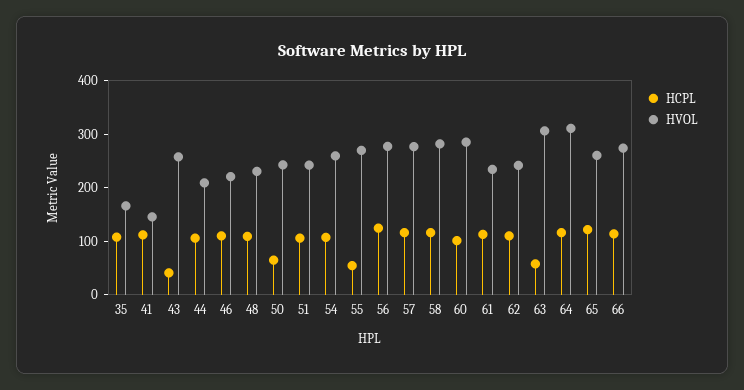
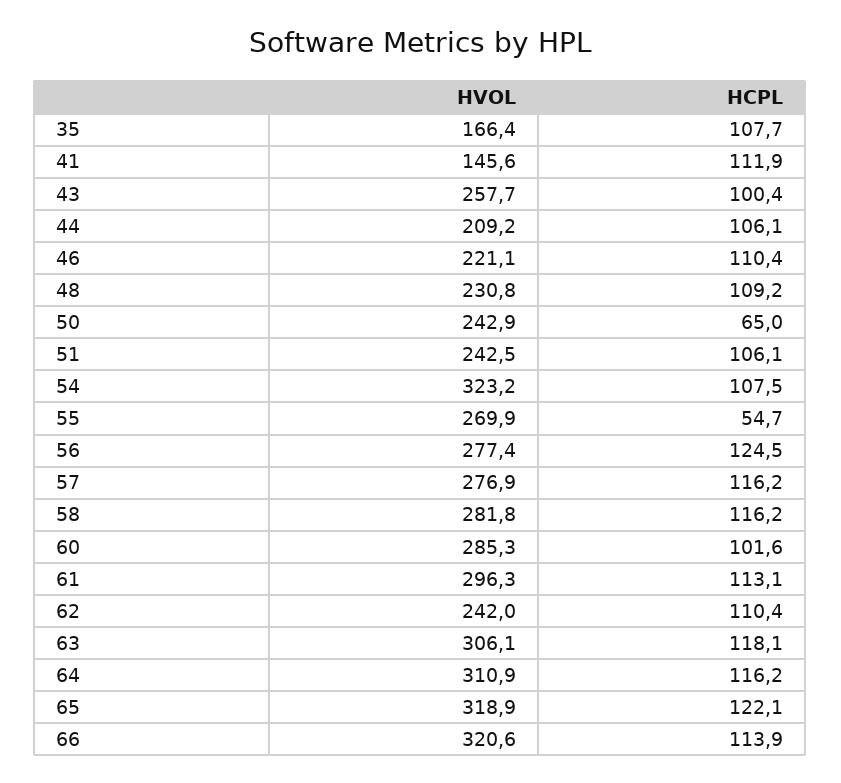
  {
    "HCPL": {
      "35": 107.7,
      "41": 111.9,
-     "43": 40,
+     "43": 100.4,
      "44": 106.1,
      "46": 110.4,
      "48": 109.2,
      "50": 65,
      "51": 106.1,
      "54": 107.5,
      "55": 54.7,
      "56": 124.5,
      "57": 116.2,
      "58": 116.2,
      "60": 101.6,
      "61": 113.1,
      "62": 110.4,
-     "63": 60,
+     "63": 118.1,
      "64": 116.2,
      "65": 122.1,
      "66": 113.9
    },
    "HVOL": {
      "35": 166.4,
      "41": 145.6,
      "43": 257.7,
      "44": 209.2,
      "46": 221.1,
      "48": 230.8,
      "50": 242.9,
      "51": 242.5,
-     "54": 260,
+     "54": 323.2,
      "55": 269.9,
      "56": 277.4,
      "57": 276.9,
      "58": 281.8,
      "60": 285.3,
-     "61": 240,
+     "61": 296.3,
      "62": 242,
      "63": 306.1,
      "64": 310.9,
-     "65": 260,
+     "65": 318.9,
-     "66": 280
+     "66": 320.6
    }
  }

